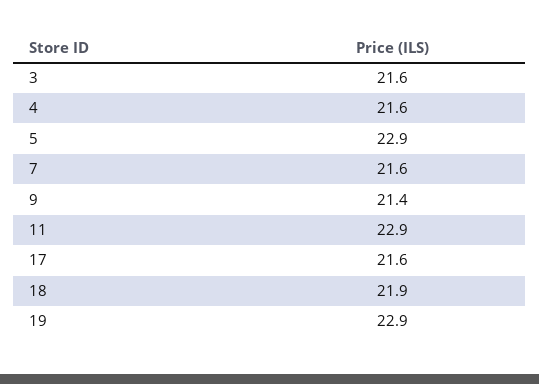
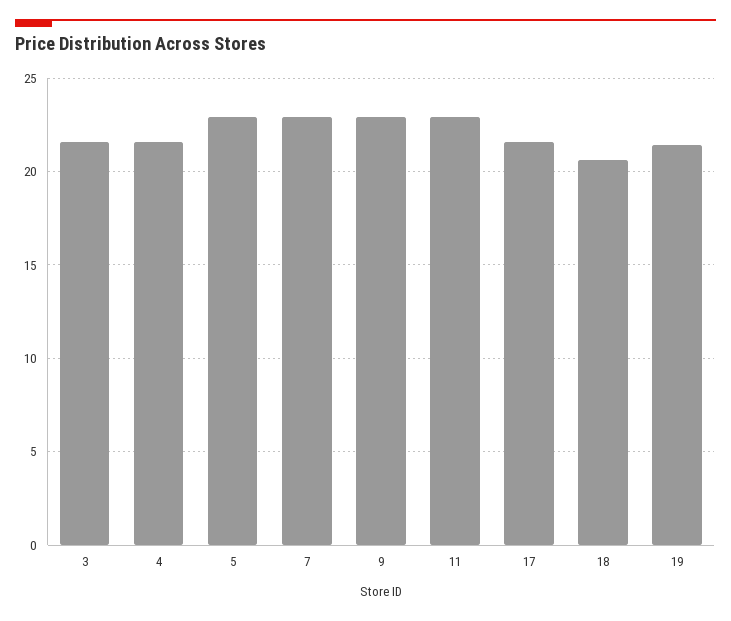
  {
    "3": 21.6,
    "4": 21.6,
    "5": 22.9,
-   "7": 21.6,
+   "7": 23,
-   "9": 21.4,
+   "9": 23,
    "11": 22.9,
    "17": 21.6,
-   "18": 21.9,
+   "18": 20.5,
-   "19": 22.9
+   "19": 21.5
  }

